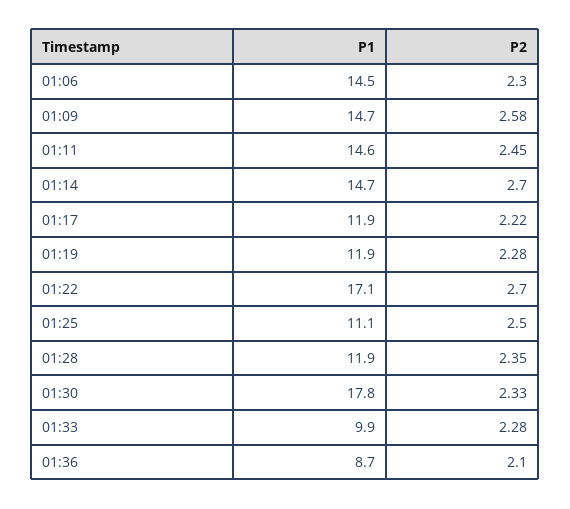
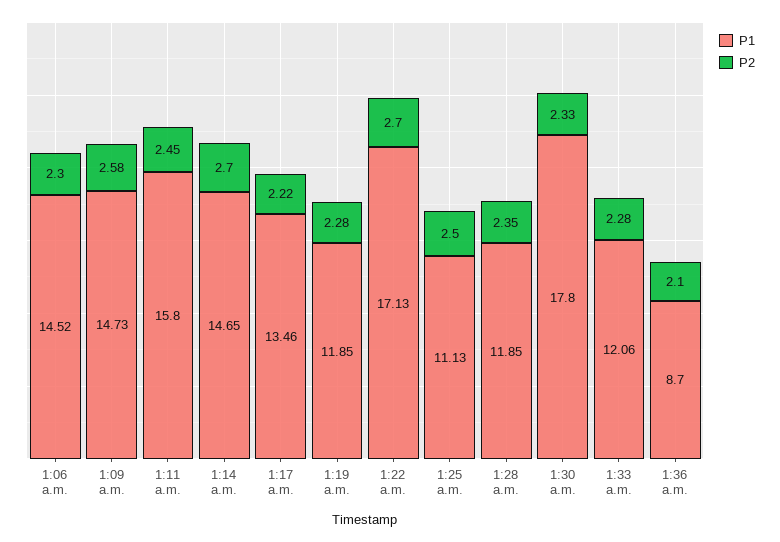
  {
    "P1": {
      "01:06": 14.52,
      "01:09": 14.73,
-     "01:11": 14.6,
+     "01:11": 15.8,
      "01:14": 14.65,
-     "01:17": 11.9,
+     "01:17": 13.46,
      "01:19": 11.85,
      "01:22": 17.13,
      "01:25": 11.13,
      "01:28": 11.85,
      "01:30": 17.8,
-     "01:33": 9.9,
+     "01:33": 12.06,
      "01:36": 8.7
    },
    "P2": {
      "01:06": 2.3,
      "01:09": 2.58,
      "01:11": 2.45,
      "01:14": 2.7,
      "01:17": 2.22,
      "01:19": 2.28,
      "01:22": 2.7,
      "01:25": 2.5,
      "01:28": 2.35,
      "01:30": 2.33,
      "01:33": 2.28,
      "01:36": 2.1
    }
  }

